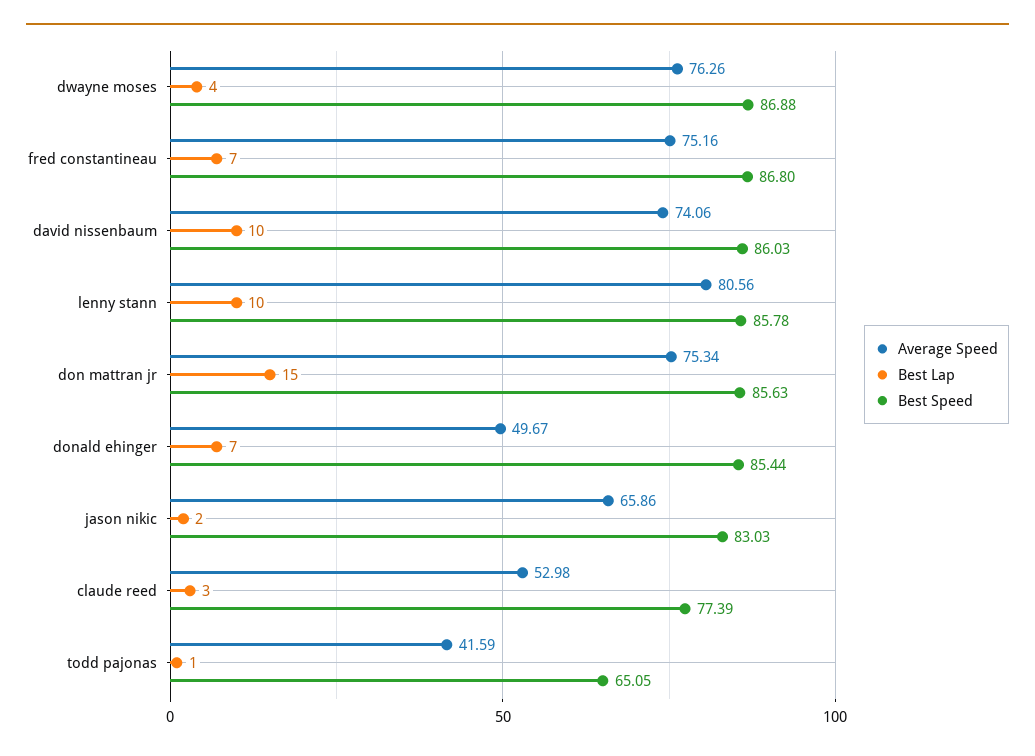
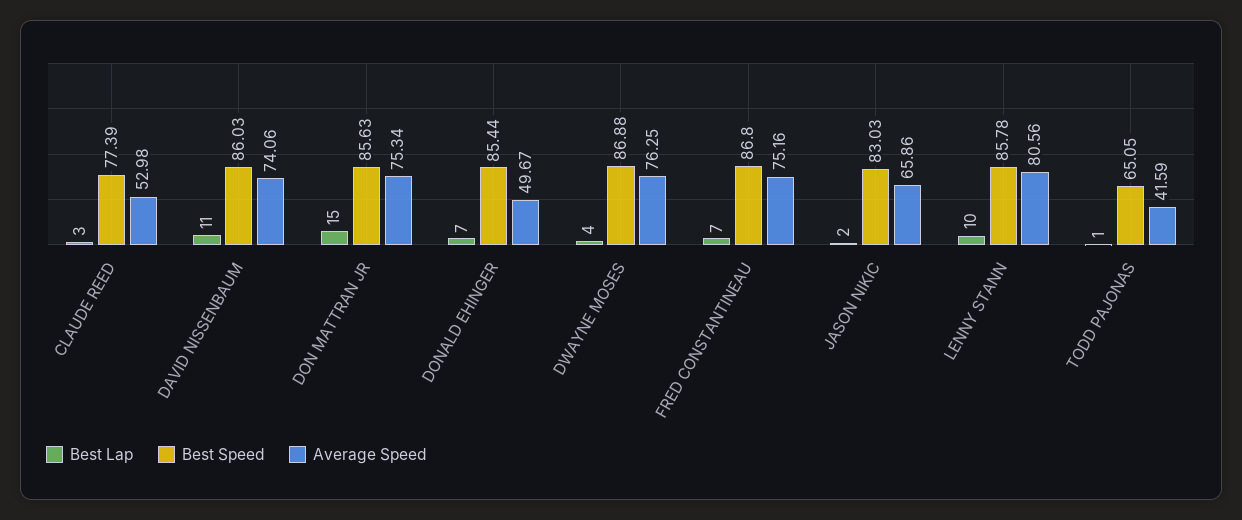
  {
    "Average Speed": {
-     "dwayne moses": 76.26,
+     "dwayne moses": 76.25,
      "fred constantineau": 75.16,
      "david nissenbaum": 74.06,
      "lenny stann": 80.56,
      "don mattran jr": 75.34,
      "donald ehinger": 49.67,
      "jason nikic": 65.86,
      "claude reed": 52.98,
      "todd pajonas": 41.59
    },
    "Best Lap": {
      "dwayne moses": 4,
      "fred constantineau": 7,
-     "david nissenbaum": 10,
+     "david nissenbaum": 11,
      "lenny stann": 10,
      "don mattran jr": 15,
      "donald ehinger": 7,
      "jason nikic": 2,
      "claude reed": 3,
      "todd pajonas": 1
    },
    "Best Speed": {
      "dwayne moses": 86.88,
      "fred constantineau": 86.8,
      "david nissenbaum": 86.03,
      "lenny stann": 85.78,
      "don mattran jr": 85.63,
      "donald ehinger": 85.44,
      "jason nikic": 83.03,
      "claude reed": 77.39,
      "todd pajonas": 65.05
    }
  }

